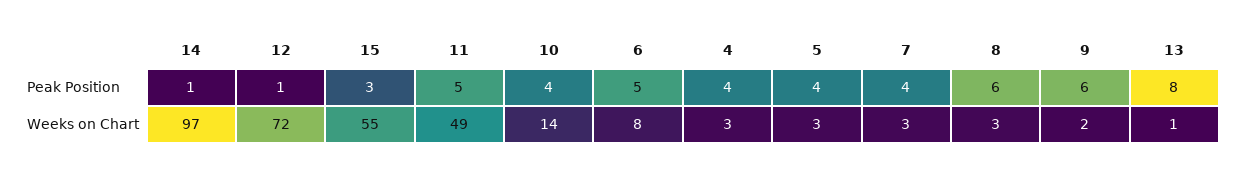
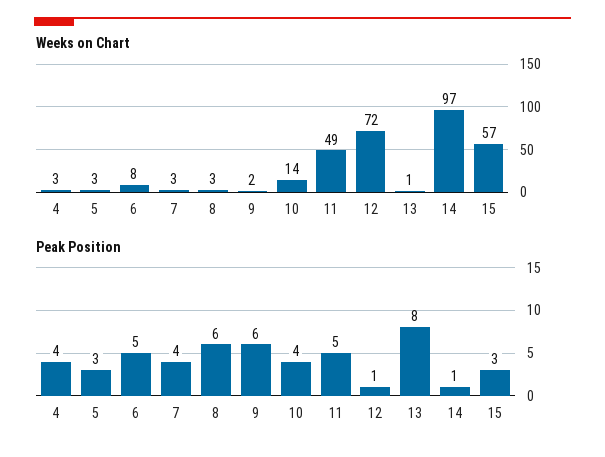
  {
    "Peak Position": {
      "14": 1,
      "12": 1,
      "15": 3,
      "11": 5,
      "10": 4,
      "6": 5,
      "4": 4,
-     "5": 4,
+     "5": 3,
      "7": 4,
      "8": 6,
      "9": 6,
      "13": 8
    },
    "Weeks on Chart": {
      "14": 97,
      "12": 72,
-     "15": 55,
+     "15": 57,
      "11": 49,
      "10": 14,
      "6": 8,
      "4": 3,
      "5": 3,
      "7": 3,
      "8": 3,
      "9": 2,
      "13": 1
    }
  }

